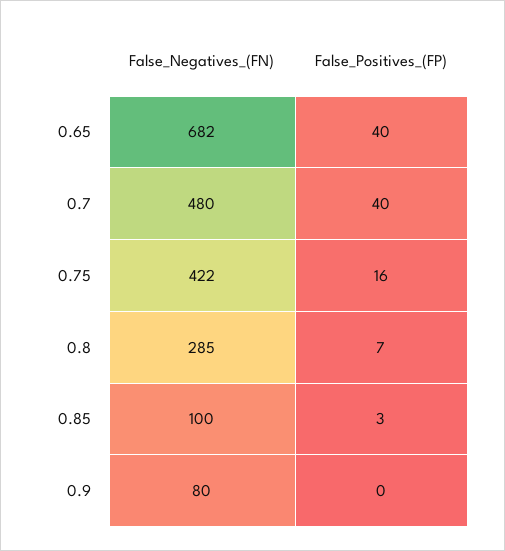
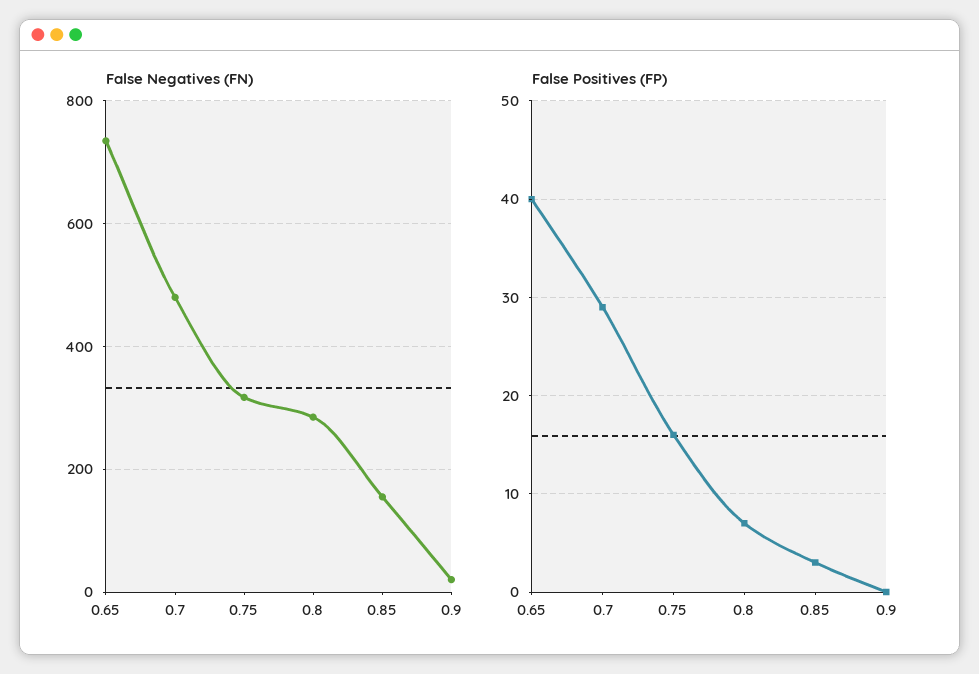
  {
    "False_Negatives_(FN)": {
-     "0.65": 682,
+     "0.65": 740,
      "0.7": 480,
-     "0.75": 422,
+     "0.75": 320,
      "0.8": 285,
-     "0.85": 100,
+     "0.85": 160,
-     "0.9": 80
+     "0.9": 20
    },
    "False_Positives_(FP)": {
      "0.65": 40,
-     "0.7": 40,
+     "0.7": 29,
      "0.75": 16,
      "0.8": 7,
      "0.85": 3,
      "0.9": 0
    }
  }

